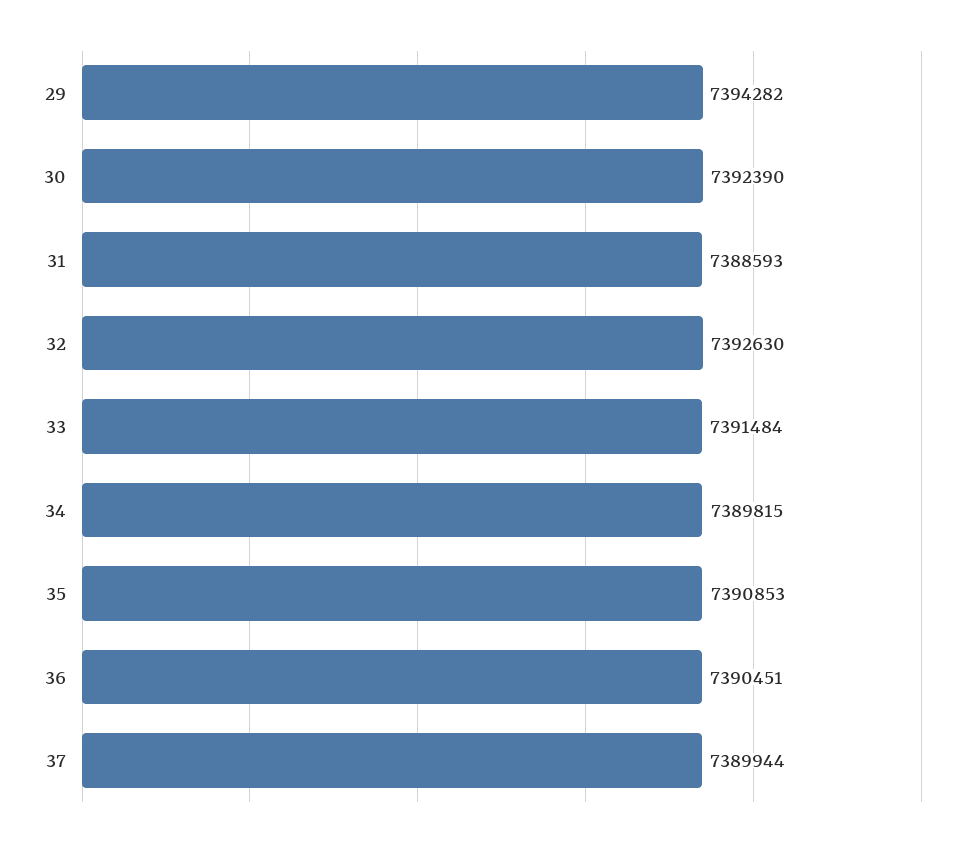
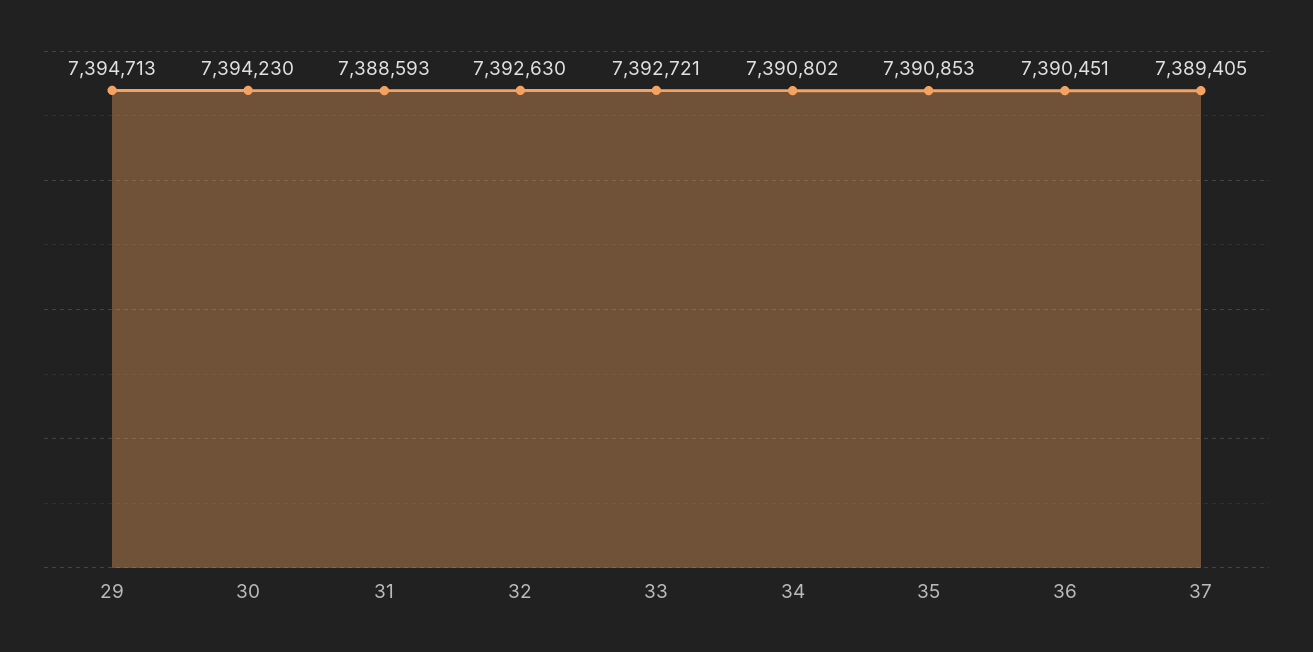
  {
-   "29": 7394282,
+   "29": 7394713,
-   "30": 7392390,
+   "30": 7394230,
    "31": 7388593,
    "32": 7392630,
-   "33": 7391484,
+   "33": 7392721,
-   "34": 7389815,
+   "34": 7390802,
    "35": 7390853,
    "36": 7390451,
-   "37": 7389944
+   "37": 7389405
  }

